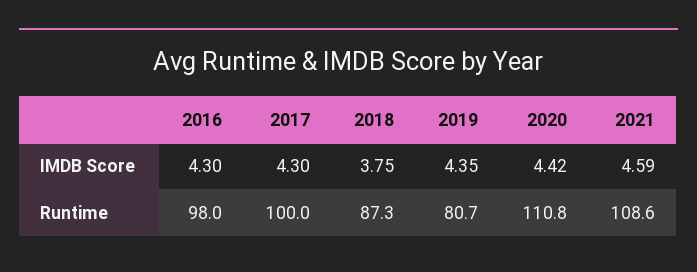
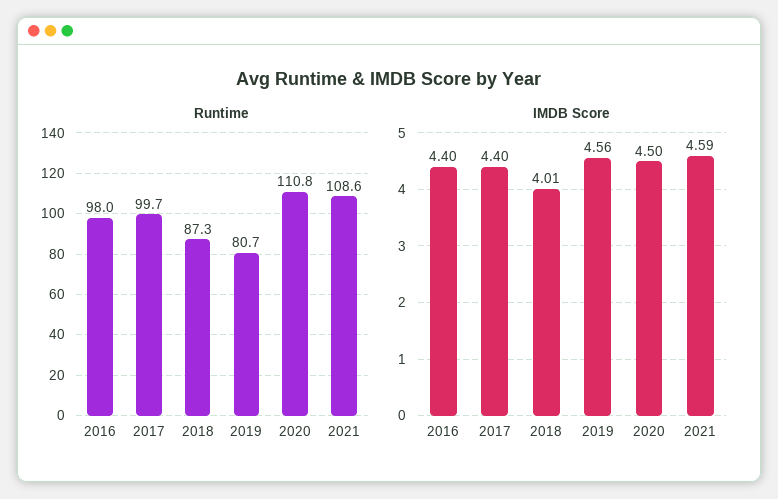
  {
    "IMDB Score": {
-     "2016": 4.3,
+     "2016": 4.4,
-     "2017": 4.3,
+     "2017": 4.4,
-     "2018": 3.75,
+     "2018": 4.01,
-     "2019": 4.35,
+     "2019": 4.56,
-     "2020": 4.42,
+     "2020": 4.5,
      "2021": 4.59
    },
    "Runtime": {
      "2016": 98,
-     "2017": 100,
+     "2017": 99.7,
      "2018": 87.3,
      "2019": 80.7,
      "2020": 110.8,
      "2021": 108.6
    }
  }

